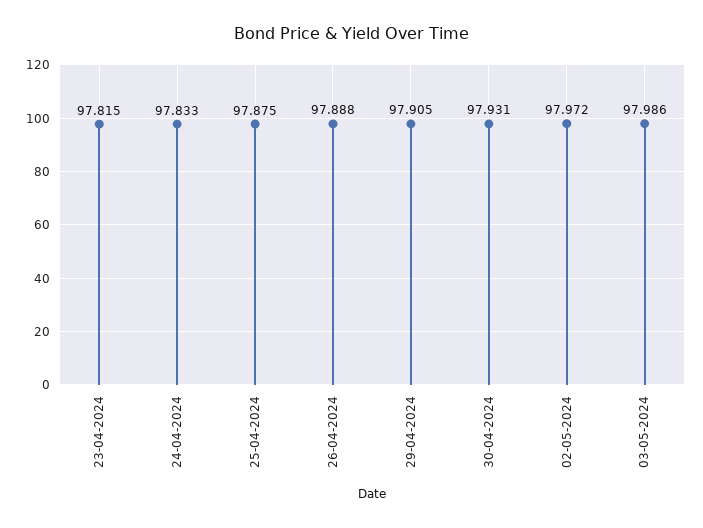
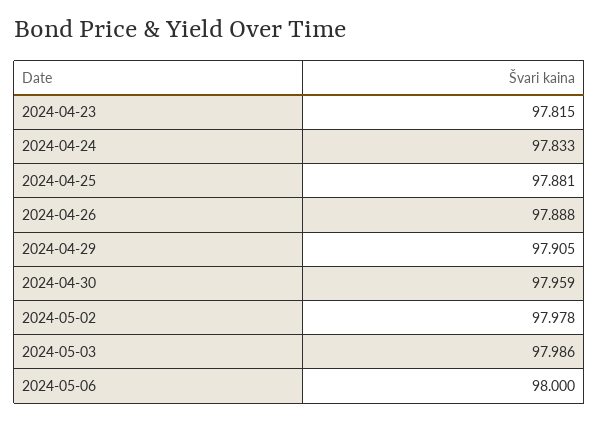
  {
    "23-04-2024": 97.815,
    "24-04-2024": 97.833,
-   "25-04-2024": 97.875,
+   "25-04-2024": 97.881,
    "26-04-2024": 97.888,
    "29-04-2024": 97.905,
-   "30-04-2024": 97.931,
+   "30-04-2024": 97.959,
-   "02-05-2024": 97.972,
+   "02-05-2024": 97.978,
-   "03-05-2024": 97.986
+   "03-05-2024": 97.986,
+   "2024-05-06": 98
  }

